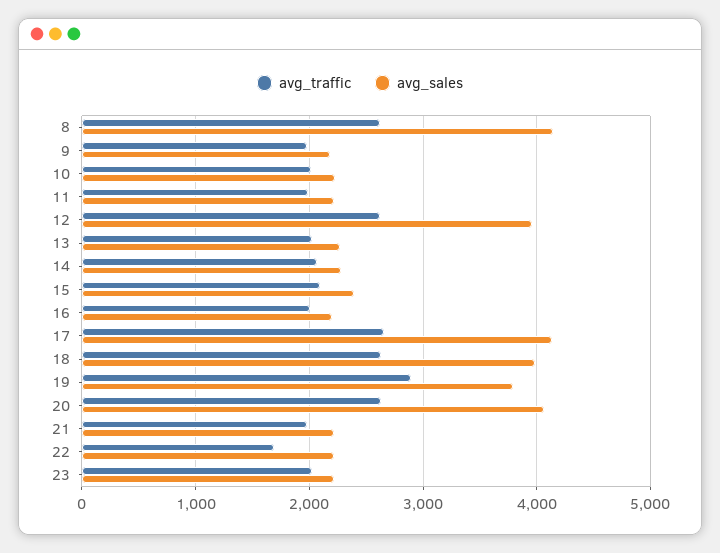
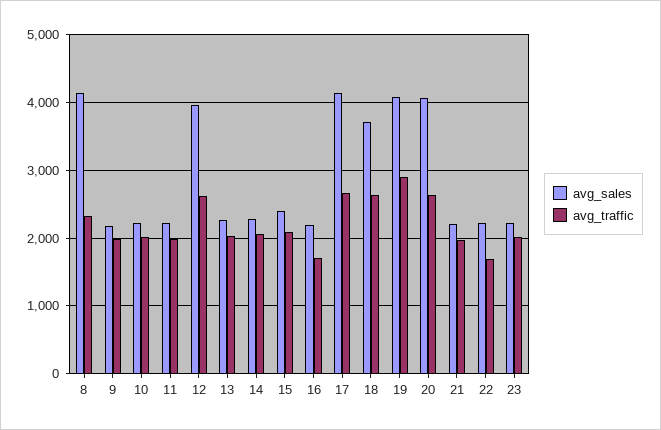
  {
    "avg_traffic": {
-     "8": 2600,
+     "8": 2300,
      "9": 2000,
      "10": 2000,
      "11": 2000,
      "12": 2600,
      "13": 2000,
      "14": 2100,
      "15": 2100,
-     "16": 2000,
+     "16": 1700,
      "17": 2700,
      "18": 2600,
      "19": 2900,
      "20": 2600,
      "21": 2000,
      "22": 1700,
      "23": 2000
    },
    "avg_sales": {
      "8": 4100,
      "9": 2200,
      "10": 2200,
      "11": 2200,
      "12": 4000,
      "13": 2300,
      "14": 2300,
      "15": 2400,
      "16": 2200,
      "17": 4100,
-     "18": 4000,
+     "18": 3700,
-     "19": 3800,
+     "19": 4100,
      "20": 4100,
      "21": 2200,
      "22": 2200,
      "23": 2200
    }
  }

